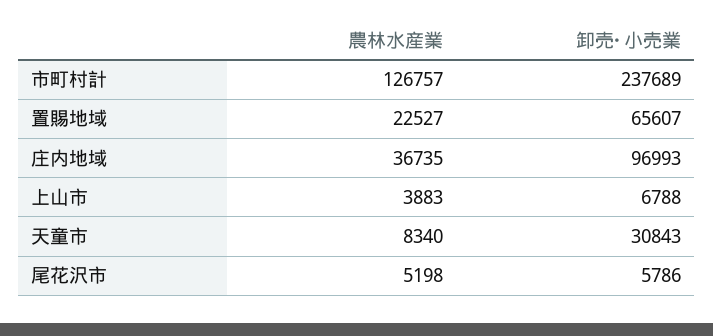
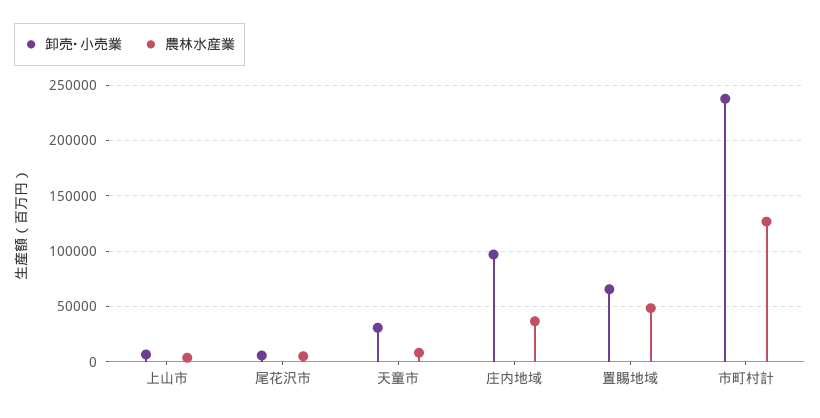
  {
    "農林水産業": {
      "市町村計": 126757,
-     "置賜地域": 22527,
+     "置賜地域": 50000,
      "庄内地域": 36735,
      "上山市": 3883,
      "天童市": 8340,
      "尾花沢市": 5198
    },
    "卸売･小売業": {
      "市町村計": 237689,
      "置賜地域": 65607,
      "庄内地域": 96993,
      "上山市": 6788,
      "天童市": 30843,
      "尾花沢市": 5786
    }
  }

